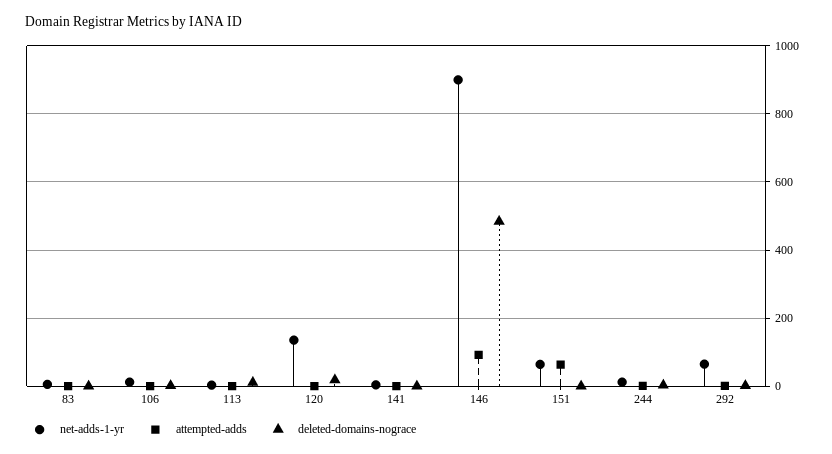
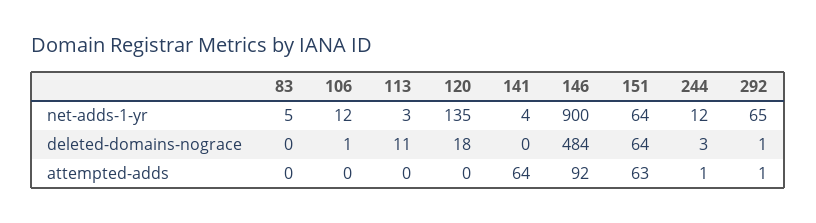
  {
    "net-adds-1-yr": {
      "83": 5,
      "106": 12,
      "113": 3,
      "120": 135,
      "141": 4,
      "146": 900,
      "151": 64,
      "244": 12,
      "292": 65
    },
    "attempted-adds": {
      "83": 0,
      "106": 0,
      "113": 0,
      "120": 0,
-     "141": 0,
+     "141": 64,
      "146": 92,
      "151": 63,
      "244": 1,
      "292": 1
    },
    "deleted-domains-nograce": {
      "83": 0,
      "106": 1,
      "113": 11,
      "120": 18,
      "141": 0,
      "146": 484,
-     "151": 0,
+     "151": 64,
      "244": 3,
      "292": 1
    }
  }

